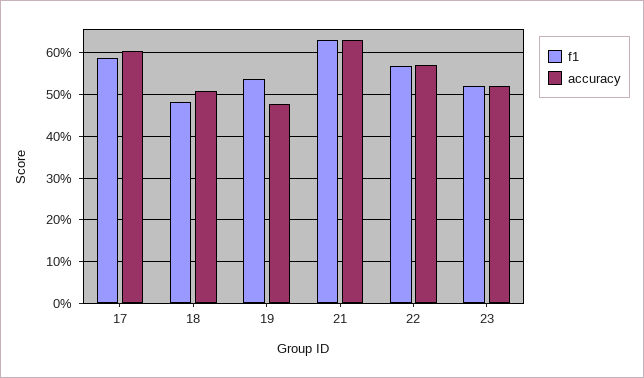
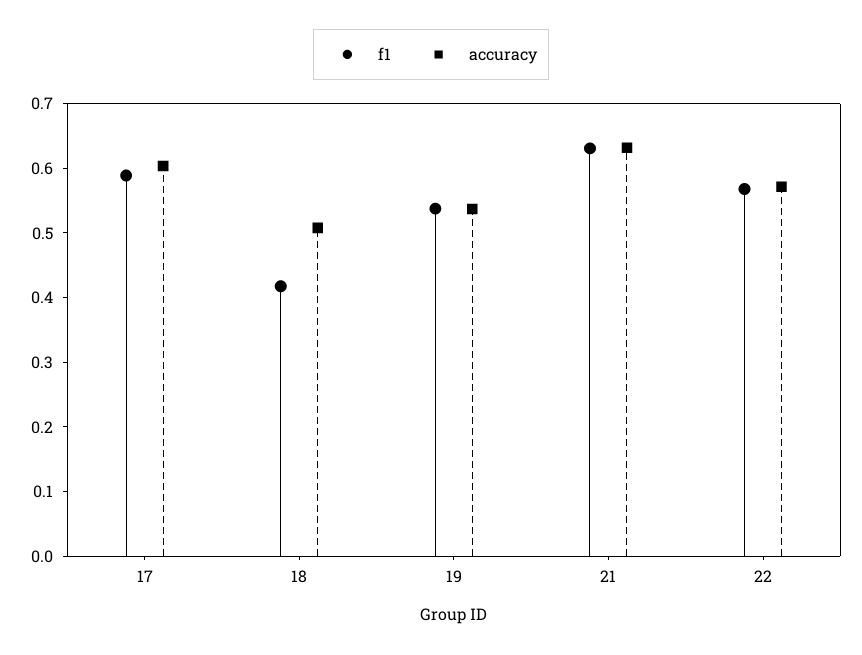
  {
    "f1": {
      "17": 0.58,
-     "18": 0.48,
+     "18": 0.42,
      "19": 0.54,
      "21": 0.64,
-     "22": 0.56,
+     "22": 0.56
-     "23": 0.52
    },
    "accuracy": {
      "17": 0.6,
      "18": 0.5,
-     "19": 0.48,
+     "19": 0.54,
      "21": 0.64,
-     "22": 0.58,
+     "22": 0.58
-     "23": 0.52
    }
  }

